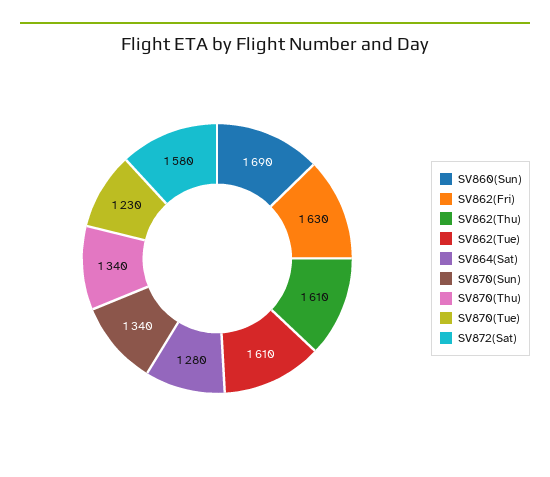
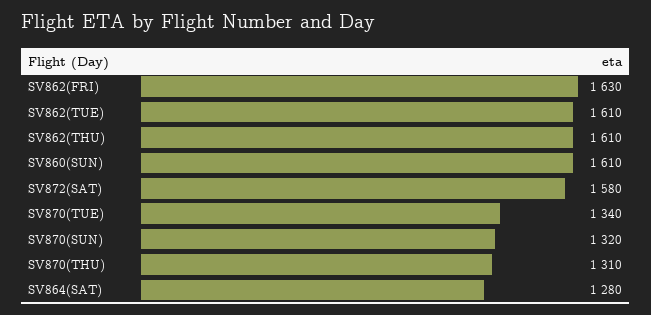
  {
-   "SV860(Sun)": 1690,
+   "SV860(Sun)": 1610,
    "SV862(Fri)": 1630,
    "SV862(Thu)": 1610,
    "SV862(Tue)": 1610,
    "SV864(Sat)": 1280,
-   "SV870(Sun)": 1340,
+   "SV870(Sun)": 1320,
-   "SV870(Thu)": 1340,
+   "SV870(Thu)": 1310,
-   "SV870(Tue)": 1230,
+   "SV870(Tue)": 1340,
    "SV872(Sat)": 1580
  }

